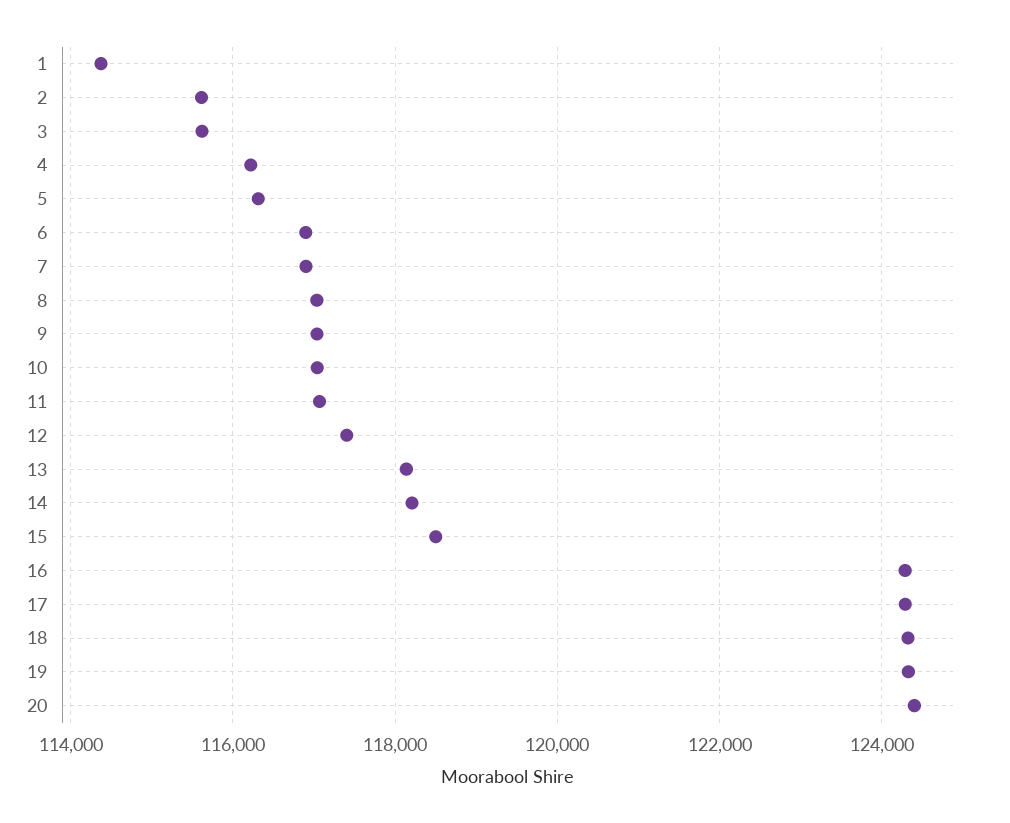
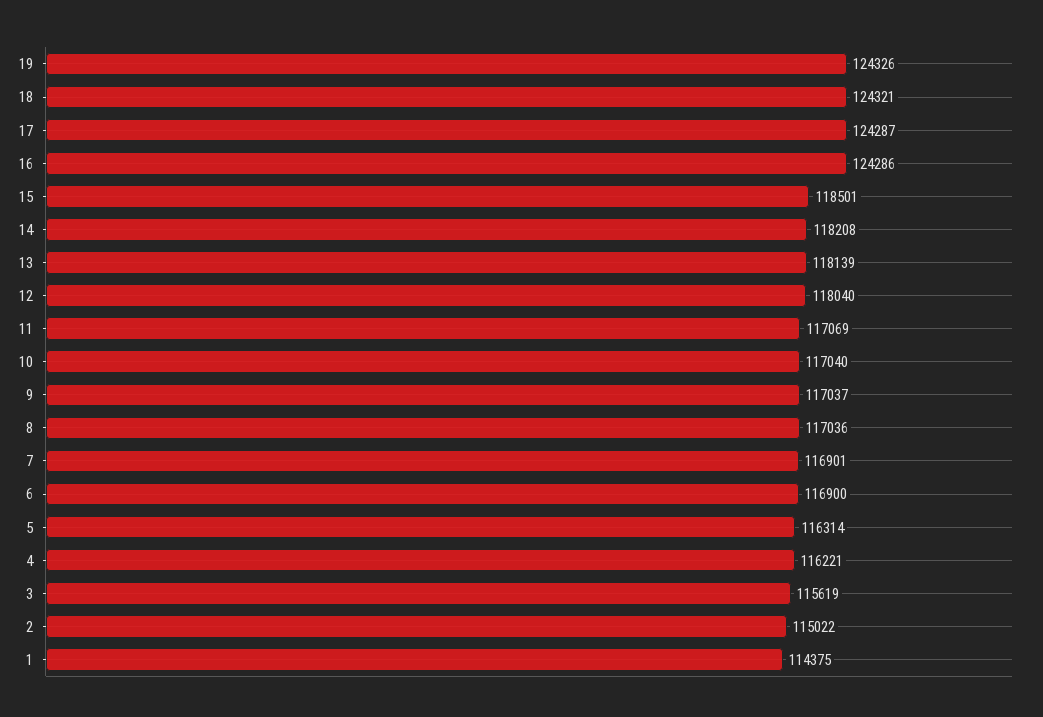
  {
    "1": 114375,
-   "2": 115600,
+   "2": 115022,
    "3": 115619,
    "4": 116221,
    "5": 116314,
    "6": 116900,
    "7": 116901,
    "8": 117036,
    "9": 117037,
    "10": 117040,
    "11": 117069,
-   "12": 117400,
+   "12": 118040,
    "13": 118139,
    "14": 118208,
    "15": 118501,
    "16": 124286,
    "17": 124287,
    "18": 124321,
-   "19": 124326,
+   "19": 124326
-   "20": 124400
  }

